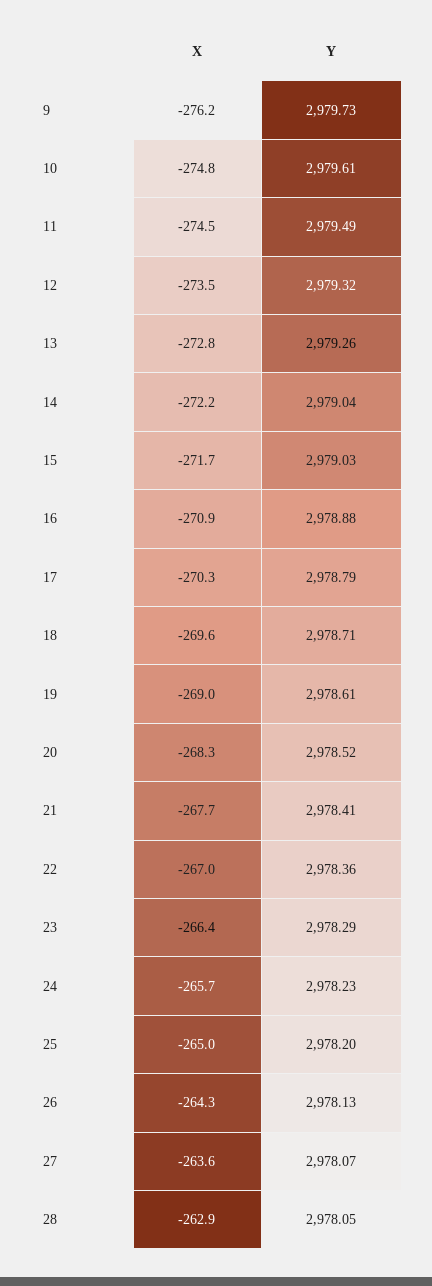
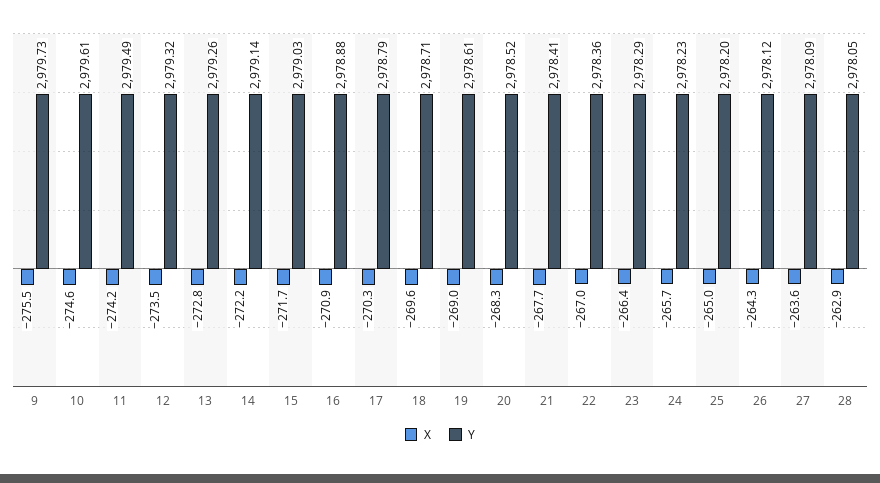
  {
    "X": {
-     "9": -276.2,
+     "9": -275.5,
-     "10": -274.8,
+     "10": -274.6,
-     "11": -274.5,
+     "11": -274.2,
      "12": -273.5,
      "13": -272.8,
      "14": -272.2,
      "15": -271.7,
      "16": -270.9,
      "17": -270.3,
      "18": -269.6,
      "19": -269,
      "20": -268.3,
      "21": -267.7,
      "22": -267,
      "23": -266.4,
      "24": -265.7,
      "25": -265,
      "26": -264.3,
      "27": -263.6,
      "28": -262.9
    },
    "Y": {
      "9": 2979.73,
      "10": 2979.61,
      "11": 2979.49,
      "12": 2979.32,
      "13": 2979.26,
-     "14": 2979.04,
+     "14": 2979.14,
      "15": 2979.03,
      "16": 2978.88,
      "17": 2978.79,
      "18": 2978.71,
      "19": 2978.61,
      "20": 2978.52,
      "21": 2978.41,
      "22": 2978.36,
      "23": 2978.29,
      "24": 2978.23,
      "25": 2978.2,
-     "26": 2978.13,
+     "26": 2978.12,
-     "27": 2978.07,
+     "27": 2978.09,
      "28": 2978.05
    }
  }

